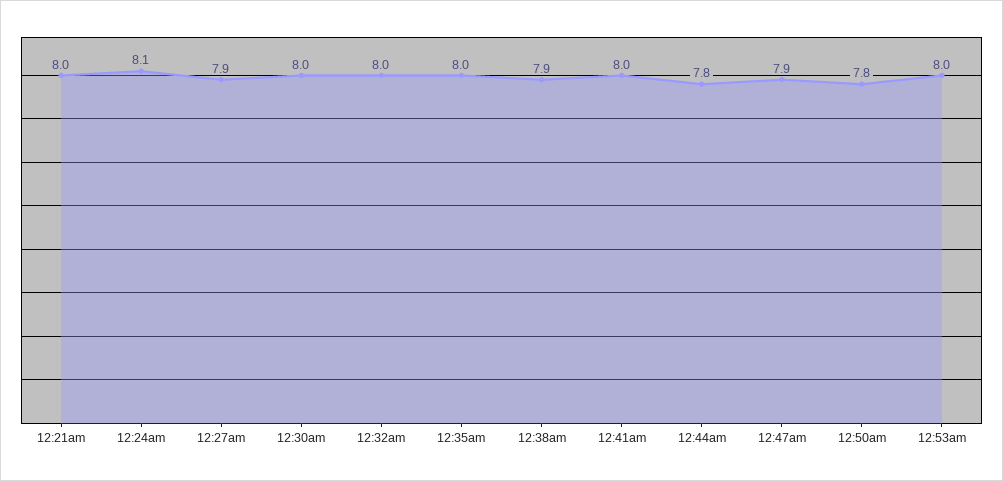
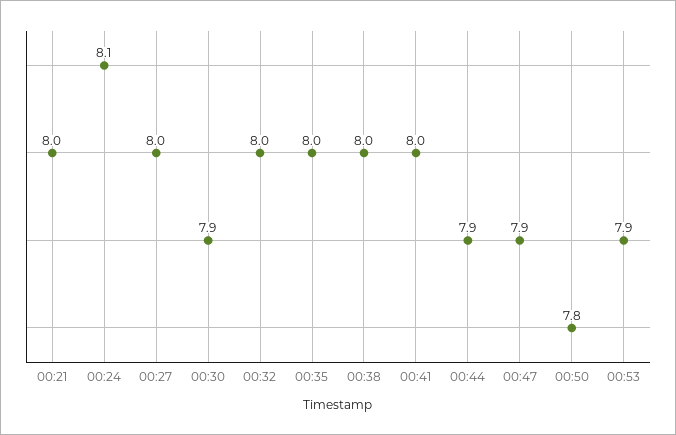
  {
    "12:21am": 8,
    "12:24am": 8.1,
-   "12:27am": 7.9,
+   "12:27am": 8,
-   "12:30am": 8,
+   "12:30am": 7.9,
    "12:32am": 8,
    "12:35am": 8,
-   "12:38am": 7.9,
+   "12:38am": 8,
    "12:41am": 8,
-   "12:44am": 7.8,
+   "12:44am": 7.9,
    "12:47am": 7.9,
    "12:50am": 7.8,
-   "12:53am": 8
+   "12:53am": 7.9
  }

